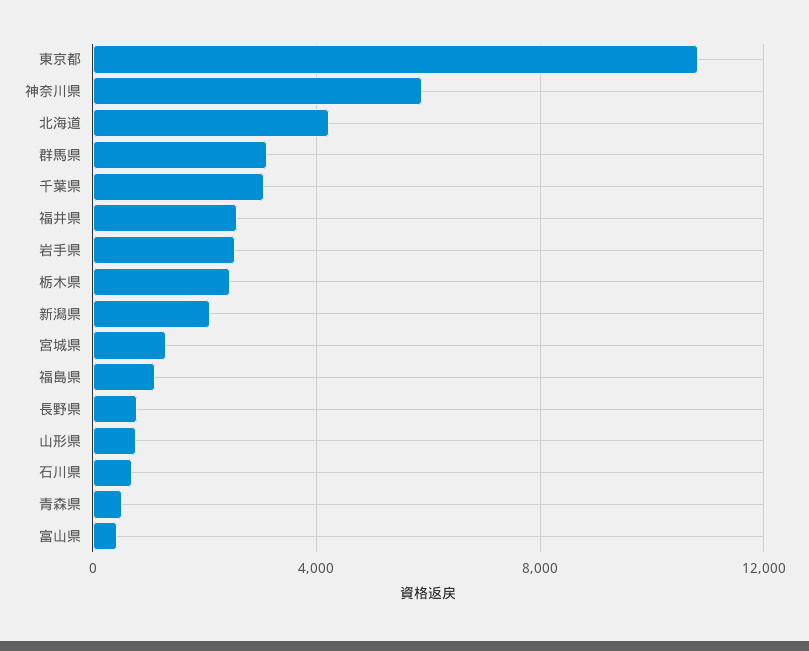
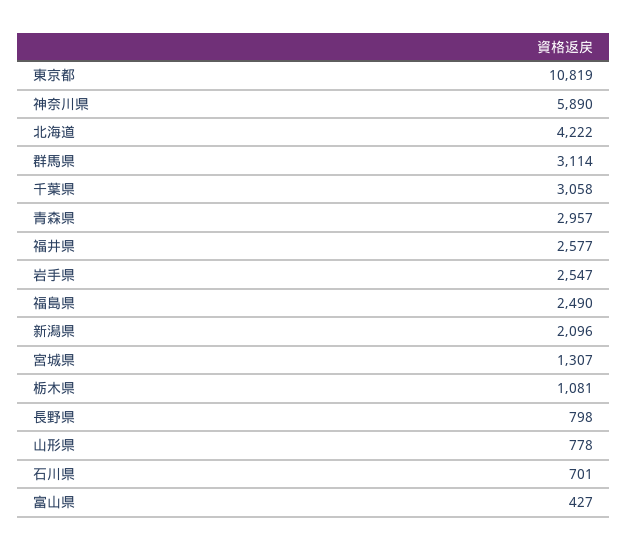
  {
    "東京都": 10819,
    "神奈川県": 5890,
    "北海道": 4222,
    "群馬県": 3114,
    "千葉県": 3058,
    "福井県": 2577,
    "岩手県": 2547,
-   "栃木県": 2500,
+   "栃木県": 1081,
    "新潟県": 2096,
    "宮城県": 1307,
-   "福島県": 1000,
+   "福島県": 2490,
    "長野県": 798,
    "山形県": 778,
    "石川県": 701,
-   "青森県": 500,
+   "青森県": 2957,
    "富山県": 427
  }

